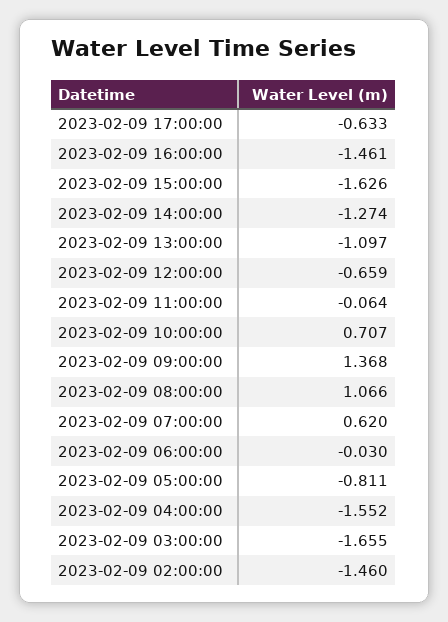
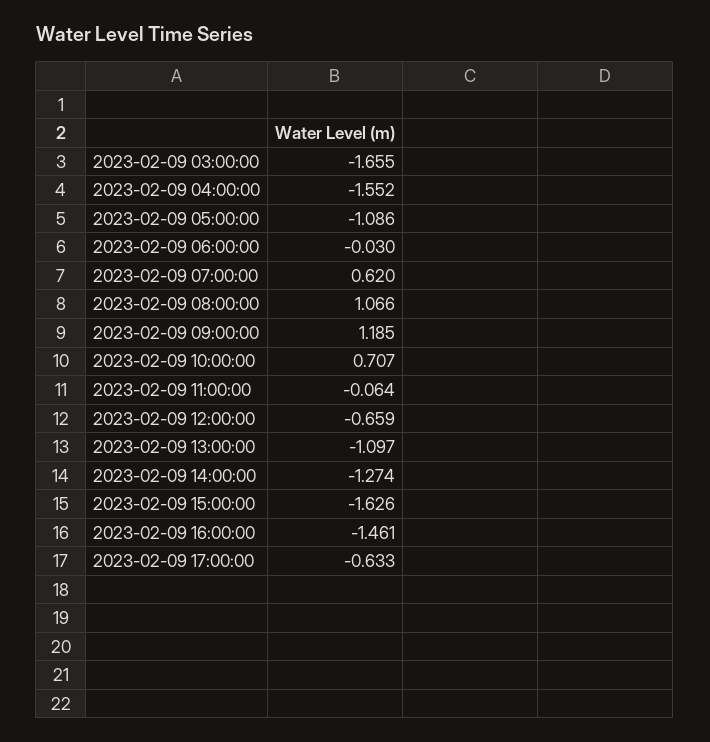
  {
    "2023-02-09 17:00:00": -0.633,
    "2023-02-09 16:00:00": -1.461,
    "2023-02-09 15:00:00": -1.626,
    "2023-02-09 14:00:00": -1.274,
    "2023-02-09 13:00:00": -1.097,
    "2023-02-09 12:00:00": -0.659,
    "2023-02-09 11:00:00": -0.064,
    "2023-02-09 10:00:00": 0.707,
-   "2023-02-09 09:00:00": 1.368,
+   "2023-02-09 09:00:00": 1.185,
    "2023-02-09 08:00:00": 1.066,
    "2023-02-09 07:00:00": 0.62,
    "2023-02-09 06:00:00": -0.03,
-   "2023-02-09 05:00:00": -0.811,
+   "2023-02-09 05:00:00": -1.086,
    "2023-02-09 04:00:00": -1.552,
-   "2023-02-09 03:00:00": -1.655,
+   "2023-02-09 03:00:00": -1.655
-   "2023-02-09 02:00:00": -1.46
  }

